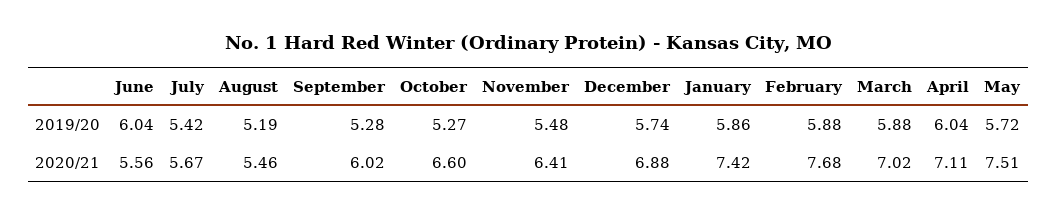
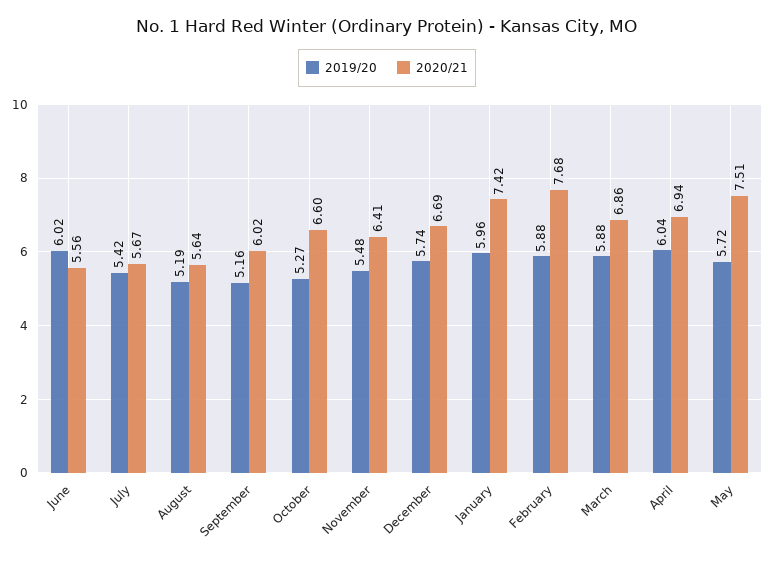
  {
    "2019/20": {
-     "June": 6.04,
+     "June": 6.02,
      "July": 5.42,
      "August": 5.19,
-     "September": 5.28,
+     "September": 5.16,
      "October": 5.27,
      "November": 5.48,
      "December": 5.74,
-     "January": 5.86,
+     "January": 5.96,
      "February": 5.88,
      "March": 5.88,
      "April": 6.04,
      "May": 5.72
    },
    "2020/21": {
      "June": 5.56,
      "July": 5.67,
-     "August": 5.46,
+     "August": 5.64,
      "September": 6.02,
      "October": 6.6,
      "November": 6.41,
-     "December": 6.88,
+     "December": 6.69,
      "January": 7.42,
      "February": 7.68,
-     "March": 7.02,
+     "March": 6.86,
-     "April": 7.11,
+     "April": 6.94,
      "May": 7.51
    }
  }

